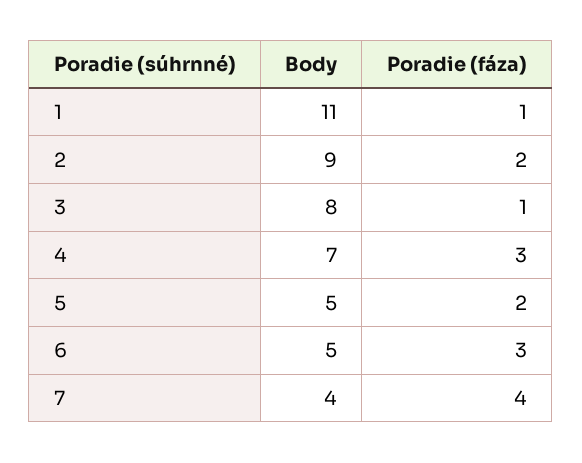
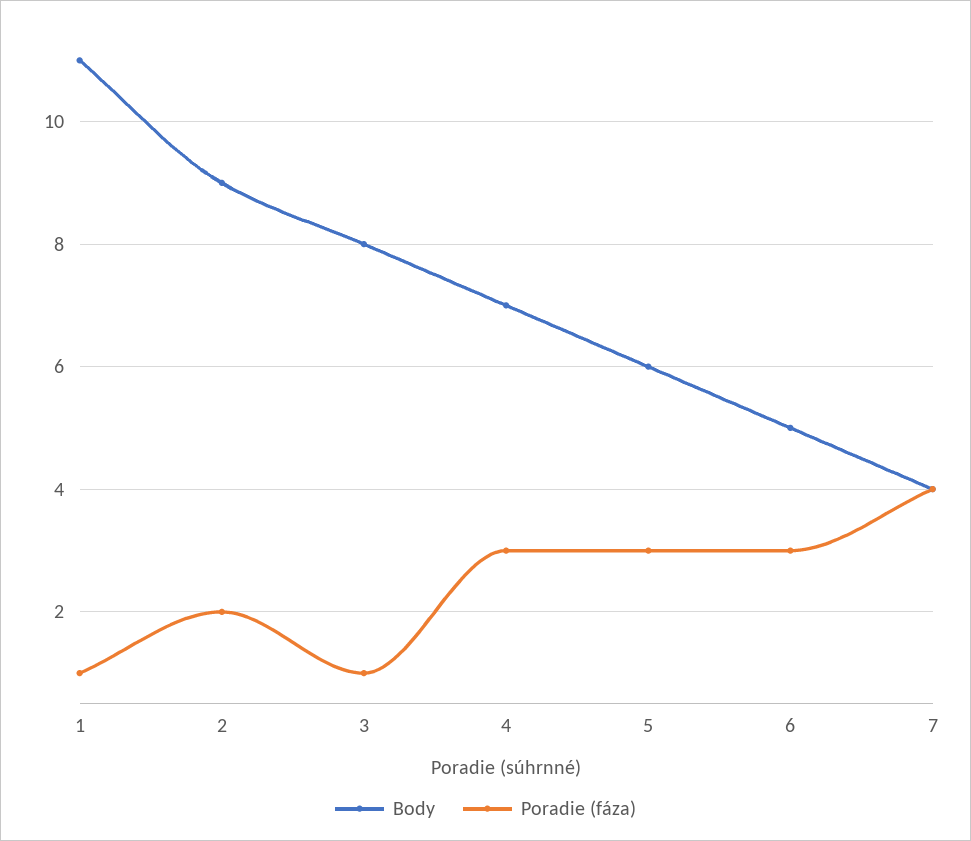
  {
    "Body": {
      "1": 11,
      "2": 9,
      "3": 8,
      "4": 7,
-     "5": 5,
+     "5": 6,
      "6": 5,
      "7": 4
    },
    "Poradie (fáza)": {
      "1": 1,
      "2": 2,
      "3": 1,
      "4": 3,
-     "5": 2,
+     "5": 3,
      "6": 3,
      "7": 4
    }
  }

